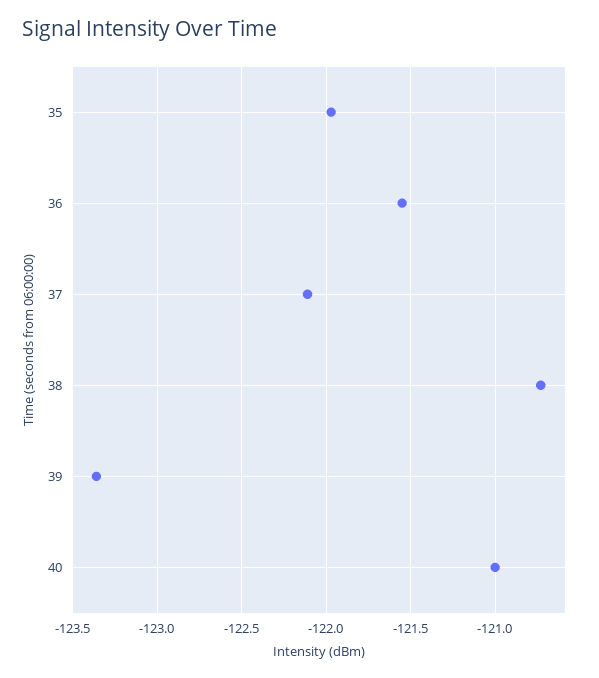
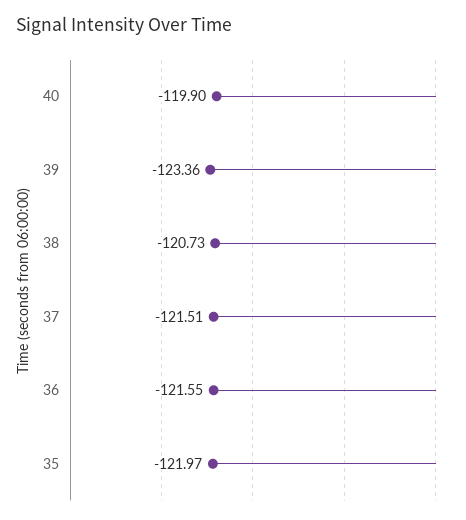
  {
    "35": -121.97,
    "36": -121.55,
-   "37": -122.1,
+   "37": -121.51,
    "38": -120.73,
    "39": -123.36,
-   "40": -121
+   "40": -119.9
  }

